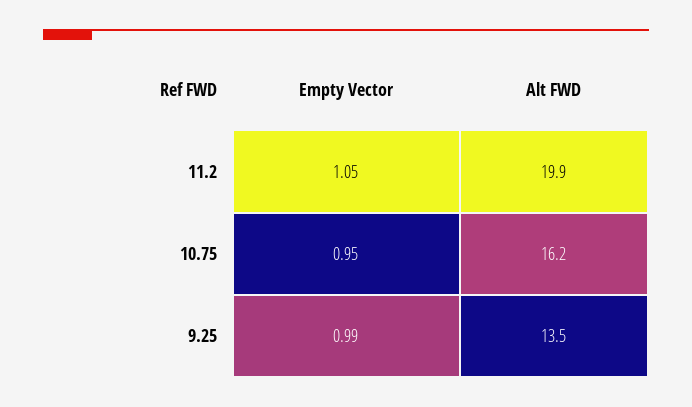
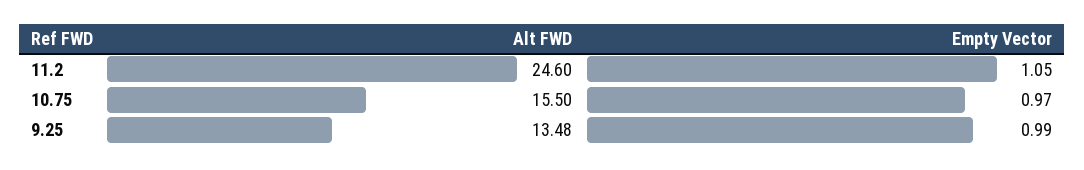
  {
    "Empty Vector": {
      "11.2": 1.05,
-     "10.75": 0.95,
+     "10.75": 0.97,
      "9.25": 0.99
    },
    "Alt FWD": {
-     "11.2": 19.9,
+     "11.2": 24.6,
-     "10.75": 16.2,
+     "10.75": 15.5,
      "9.25": 13.48
    }
  }

